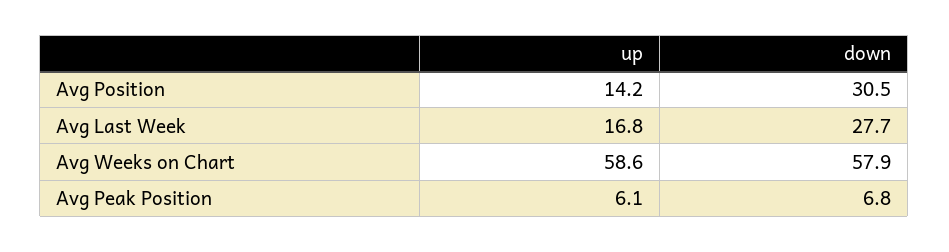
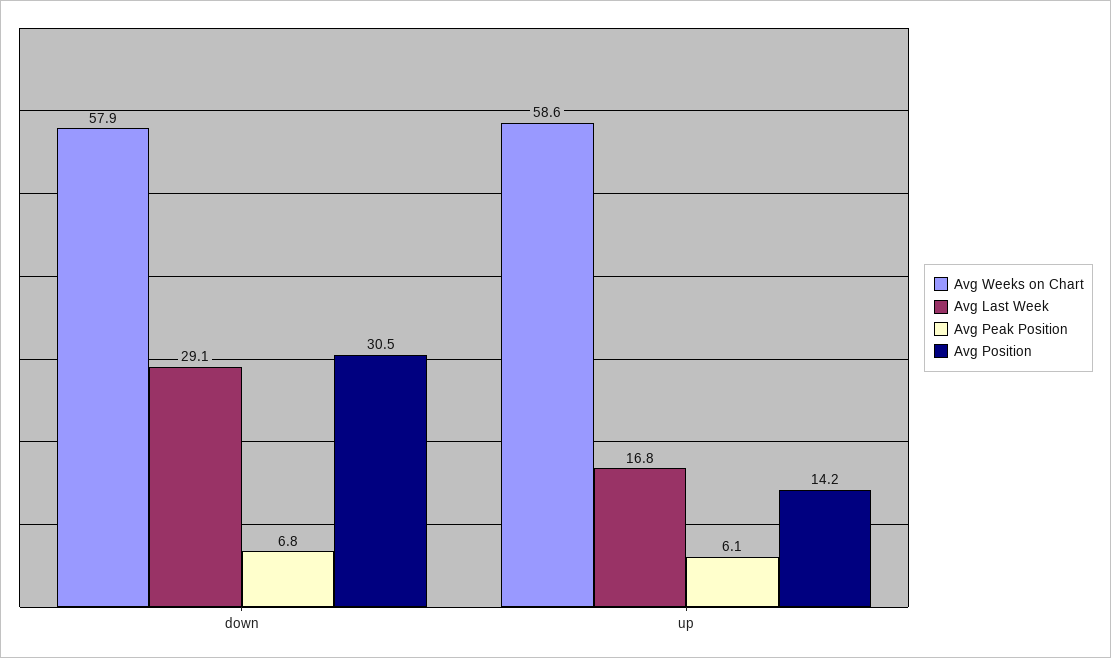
  {
    "Avg Position": {
      "up": 14.2,
      "down": 30.5
    },
    "Avg Last Week": {
      "up": 16.8,
-     "down": 27.7
+     "down": 29.1
    },
    "Avg Weeks on Chart": {
      "up": 58.6,
      "down": 57.9
    },
    "Avg Peak Position": {
      "up": 6.1,
      "down": 6.8
    }
  }

